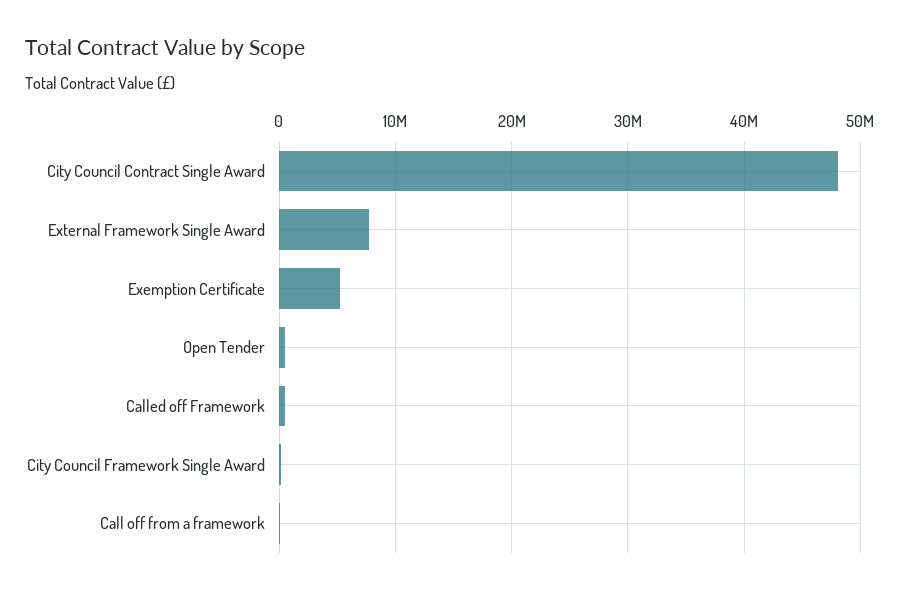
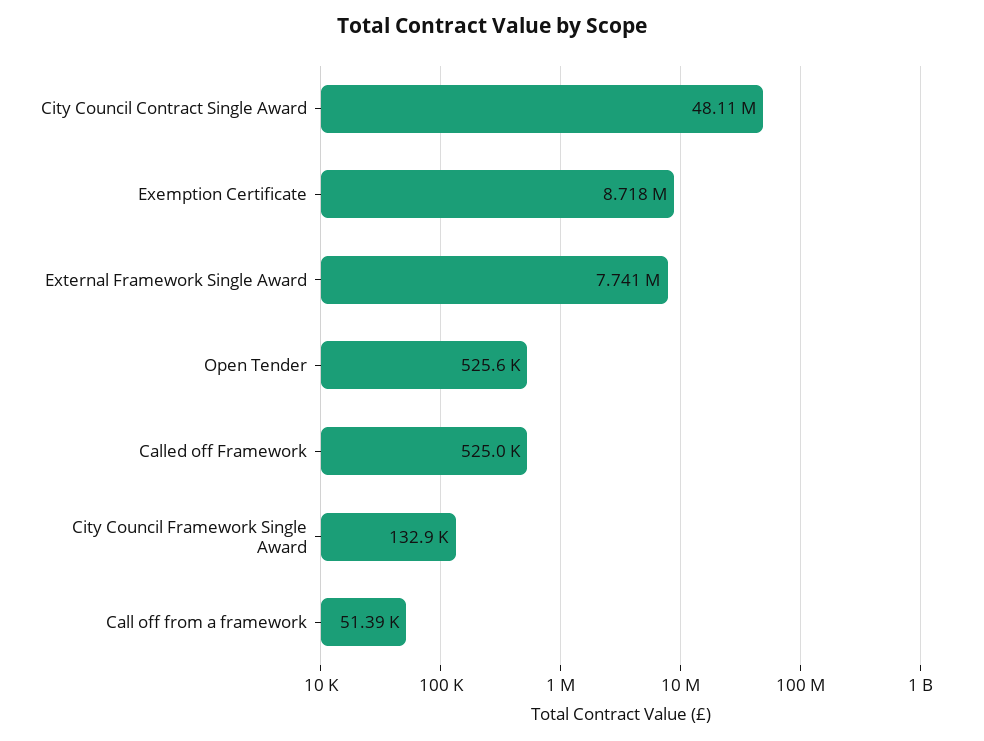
  {
    "City Council Contract Single Award": 48110000,
    "External Framework Single Award": 7741000,
-   "Exemption Certificate": 5000000,
+   "Exemption Certificate": 8718000,
    "Open Tender": 525600,
    "Called off Framework": 525000,
    "City Council Framework Single Award": 132900,
    "Call off from a framework": 51390
  }

